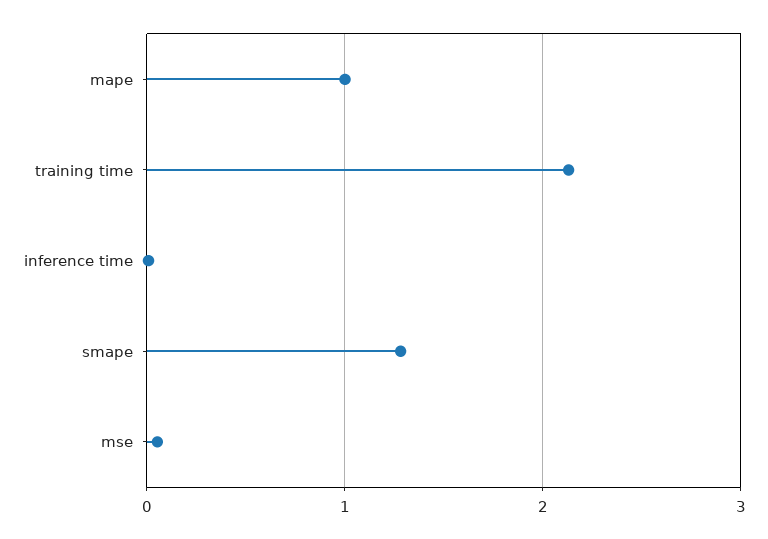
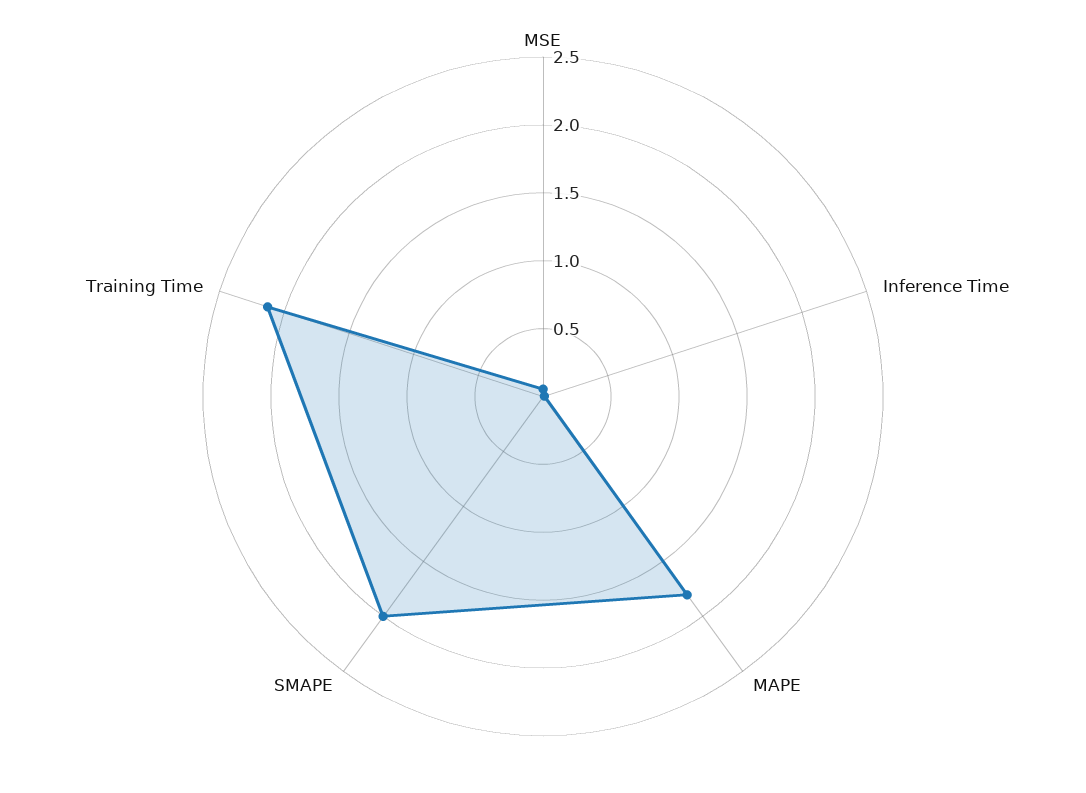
  {
-   "mape": 1,
+   "mape": 1.8,
    "training time": 2.1,
    "inference time": 0,
-   "smape": 1.3,
+   "smape": 2,
    "mse": 0.1
  }

